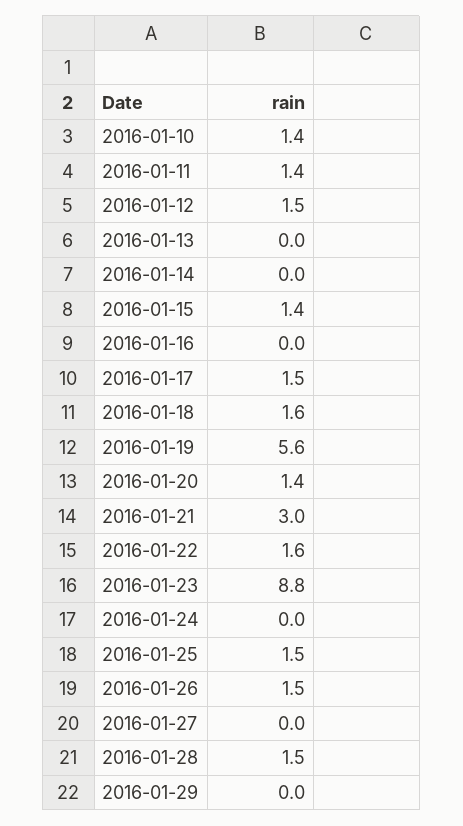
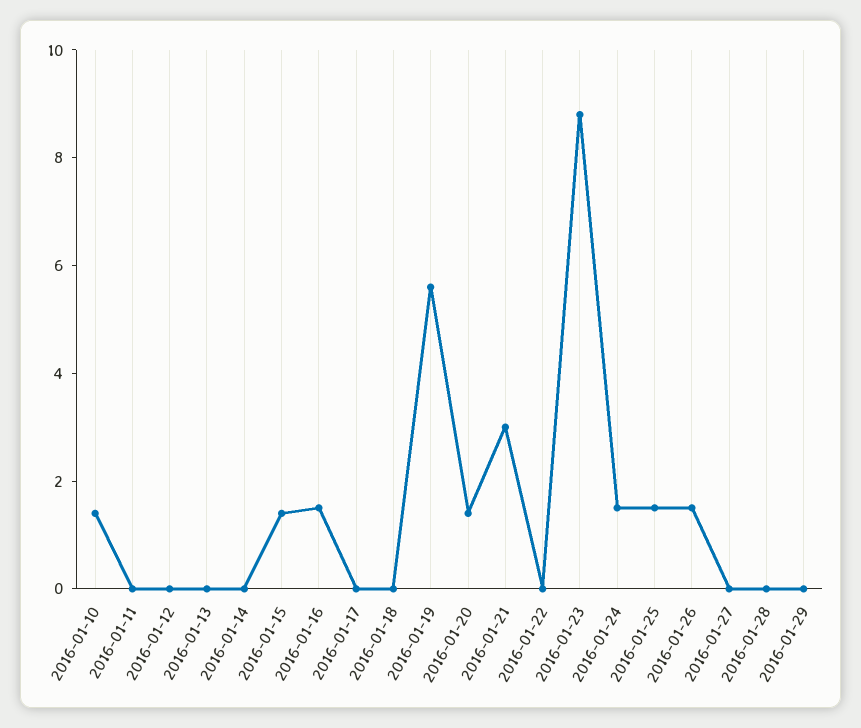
  {
    "2016-01-10": 1.4,
-   "2016-01-11": 1.4,
+   "2016-01-11": 0,
-   "2016-01-12": 1.5,
+   "2016-01-12": 0,
    "2016-01-13": 0,
    "2016-01-14": 0,
    "2016-01-15": 1.4,
-   "2016-01-16": 0,
+   "2016-01-16": 1.5,
-   "2016-01-17": 1.5,
+   "2016-01-17": 0,
-   "2016-01-18": 1.6,
+   "2016-01-18": 0,
    "2016-01-19": 5.6,
    "2016-01-20": 1.4,
    "2016-01-21": 3,
-   "2016-01-22": 1.6,
+   "2016-01-22": 0,
    "2016-01-23": 8.8,
-   "2016-01-24": 0,
+   "2016-01-24": 1.5,
    "2016-01-25": 1.5,
    "2016-01-26": 1.5,
    "2016-01-27": 0,
-   "2016-01-28": 1.5,
+   "2016-01-28": 0,
    "2016-01-29": 0
  }

